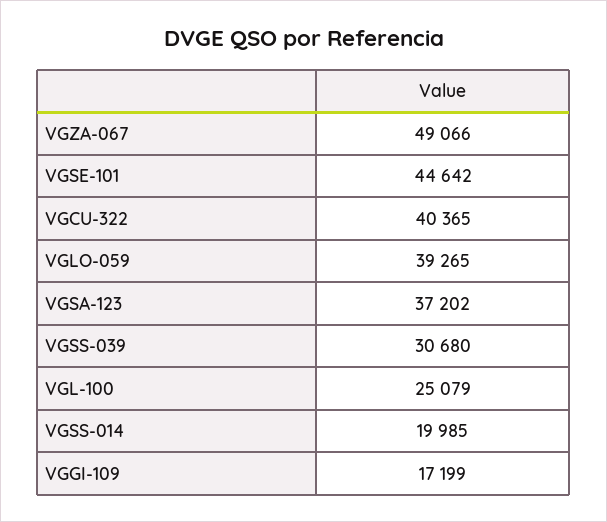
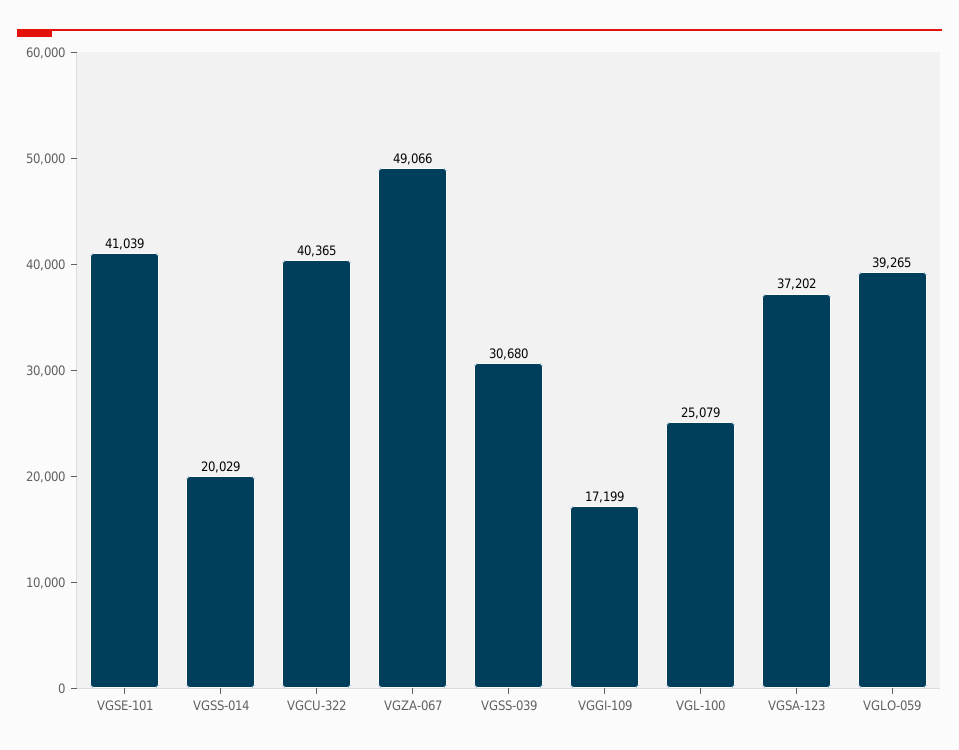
  {
    "VGZA-067": 49066,
-   "VGSE-101": 44642,
+   "VGSE-101": 41039,
    "VGCU-322": 40365,
    "VGLO-059": 39265,
    "VGSA-123": 37202,
    "VGSS-039": 30680,
    "VGL-100": 25079,
-   "VGSS-014": 19985,
+   "VGSS-014": 20029,
    "VGGI-109": 17199
  }

